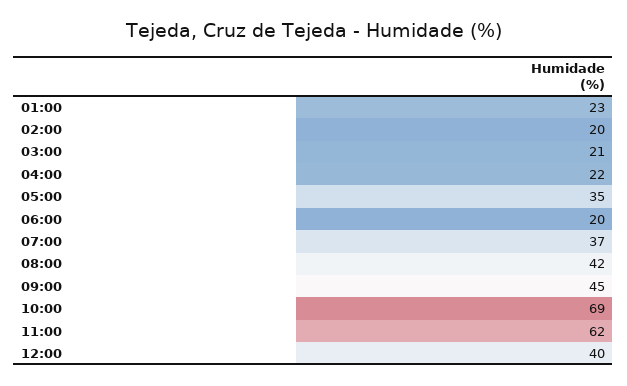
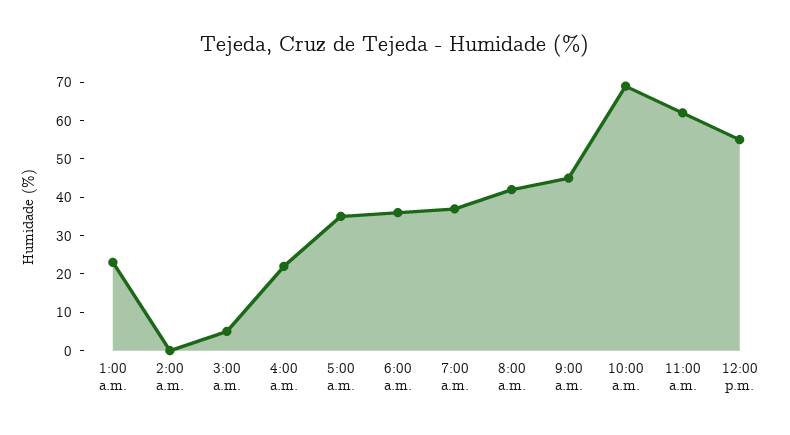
  {
    "01:00": 23,
-   "02:00": 20,
+   "02:00": 0,
-   "03:00": 21,
+   "03:00": 5,
    "04:00": 22,
    "05:00": 35,
-   "06:00": 20,
+   "06:00": 35,
    "07:00": 37,
    "08:00": 42,
    "09:00": 45,
    "10:00": 69,
    "11:00": 62,
-   "12:00": 40
+   "12:00": 55
  }

